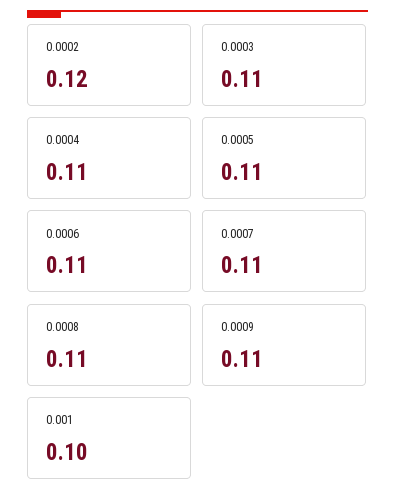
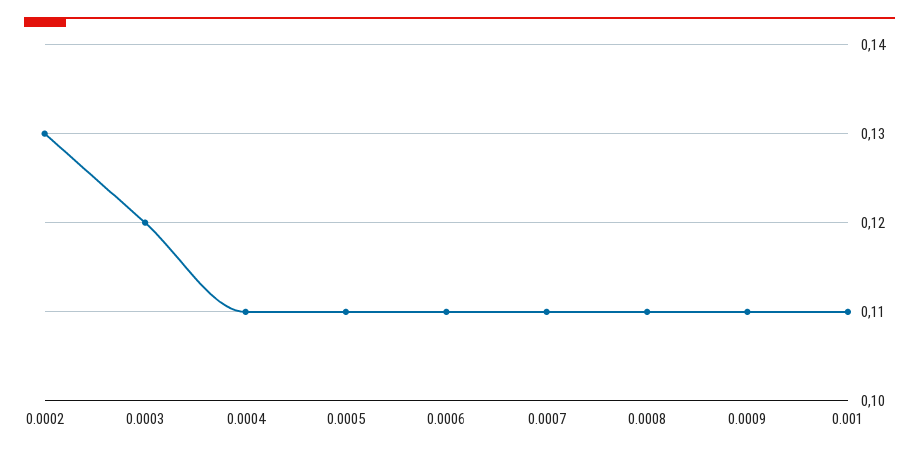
  {
-   "0.0002": 0.12,
+   "0.0002": 0.13,
-   "0.0003": 0.11,
+   "0.0003": 0.12,
    "0.0004": 0.11,
    "0.0005": 0.11,
    "0.0006": 0.11,
    "0.0007": 0.11,
    "0.0008": 0.11,
    "0.0009": 0.11,
-   "0.001": 0.1
+   "0.001": 0.11
  }

